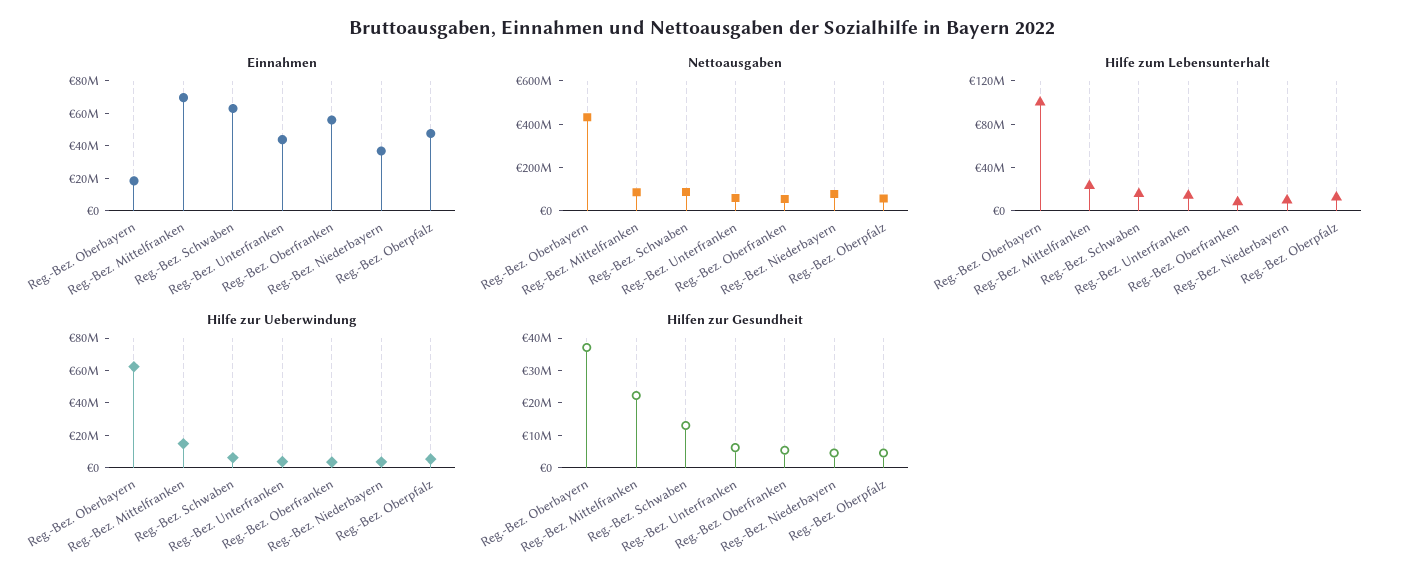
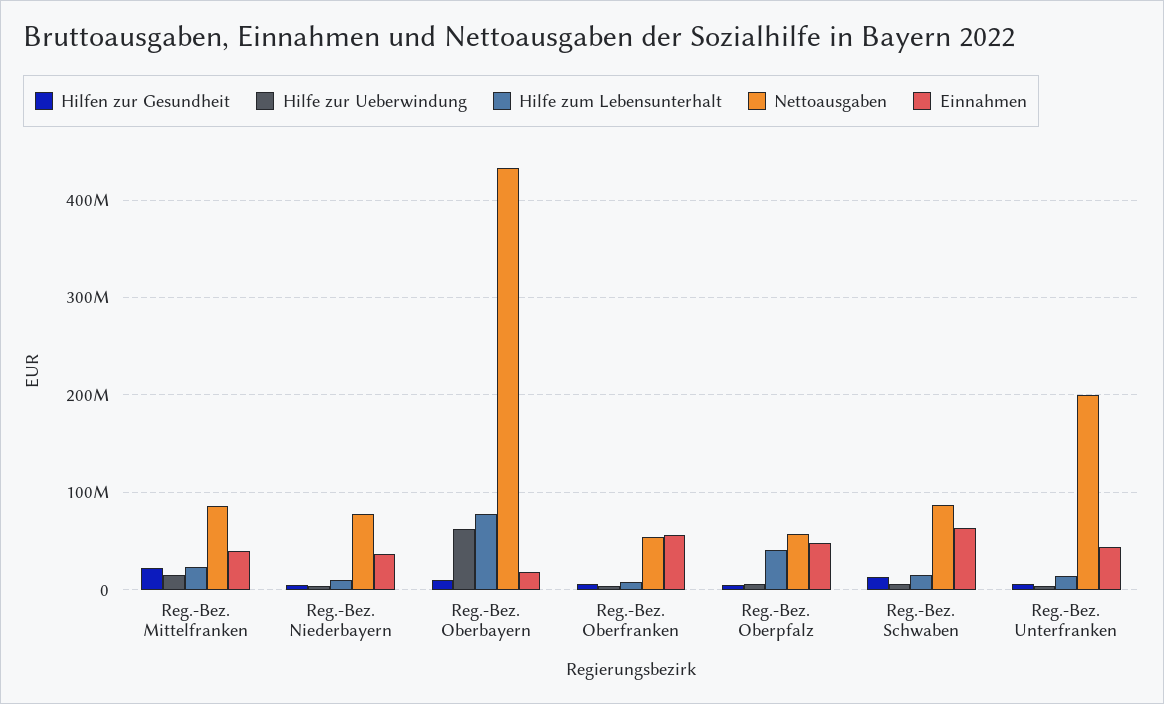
  {
    "Einnahmen": {
      "Reg.-Bez. Oberbayern": 20000000,
-     "Reg.-Bez. Mittelfranken": 70000000,
+     "Reg.-Bez. Mittelfranken": 40000000,
      "Reg.-Bez. Schwaben": 65000000,
      "Reg.-Bez. Unterfranken": 45000000,
      "Reg.-Bez. Oberfranken": 55000000,
      "Reg.-Bez. Niederbayern": 35000000,
      "Reg.-Bez. Oberpfalz": 50000000
    },
    "Nettoausgaben": {
      "Reg.-Bez. Oberbayern": 430000000,
      "Reg.-Bez. Mittelfranken": 90000000,
      "Reg.-Bez. Schwaben": 90000000,
-     "Reg.-Bez. Unterfranken": 50000000,
+     "Reg.-Bez. Unterfranken": 200000000,
      "Reg.-Bez. Oberfranken": 50000000,
      "Reg.-Bez. Niederbayern": 80000000,
      "Reg.-Bez. Oberpfalz": 60000000
    },
    "Hilfe zum Lebensunterhalt": {
-     "Reg.-Bez. Oberbayern": 100000000,
+     "Reg.-Bez. Oberbayern": 80000000,
      "Reg.-Bez. Mittelfranken": 20000000,
      "Reg.-Bez. Schwaben": 20000000,
      "Reg.-Bez. Unterfranken": 10000000,
      "Reg.-Bez. Oberfranken": 10000000,
      "Reg.-Bez. Niederbayern": 10000000,
-     "Reg.-Bez. Oberpfalz": 10000000
+     "Reg.-Bez. Oberpfalz": 40000000
    },
    "Hilfe zur Ueberwindung": {
      "Reg.-Bez. Oberbayern": 60000000,
      "Reg.-Bez. Mittelfranken": 15000000,
      "Reg.-Bez. Schwaben": 5000000,
      "Reg.-Bez. Unterfranken": 5000000,
      "Reg.-Bez. Oberfranken": 5000000,
      "Reg.-Bez. Niederbayern": 5000000,
      "Reg.-Bez. Oberpfalz": 5000000
    },
    "Hilfen zur Gesundheit": {
-     "Reg.-Bez. Oberbayern": 37500000,
+     "Reg.-Bez. Oberbayern": 10000000,
      "Reg.-Bez. Mittelfranken": 22500000,
      "Reg.-Bez. Schwaben": 12500000,
      "Reg.-Bez. Unterfranken": 5000000,
      "Reg.-Bez. Oberfranken": 5000000,
      "Reg.-Bez. Niederbayern": 5000000,
      "Reg.-Bez. Oberpfalz": 5000000
    }
  }

